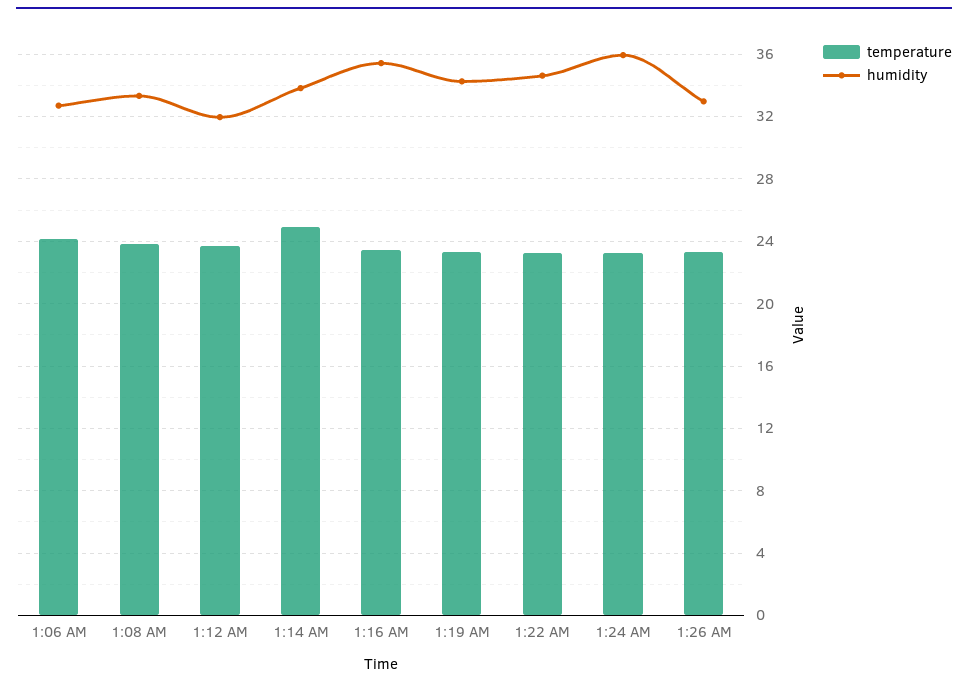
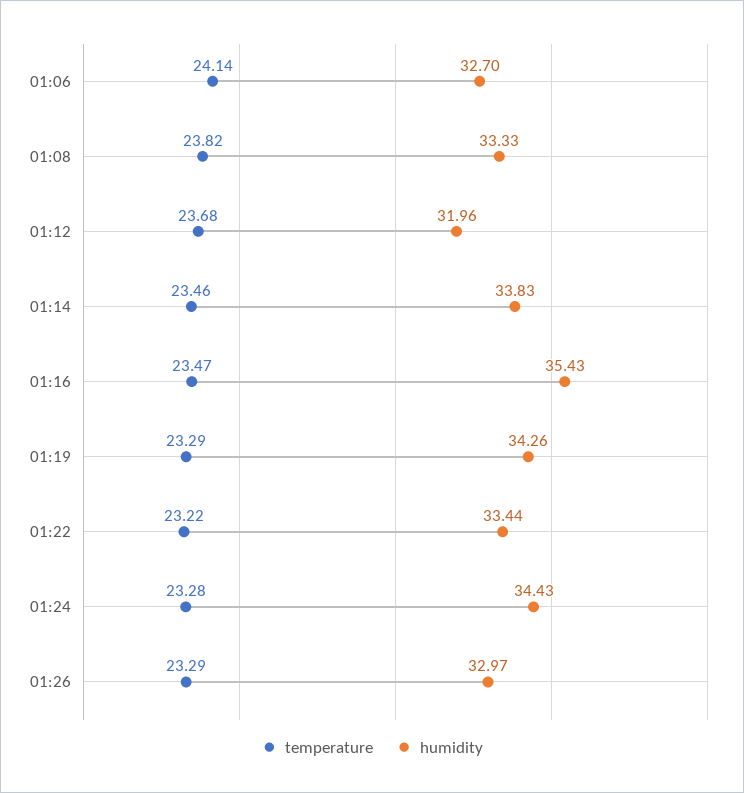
  {
    "temperature": {
      "1:06 AM": 24.14,
      "1:08 AM": 23.82,
      "1:12 AM": 23.68,
-     "1:14 AM": 25,
+     "1:14 AM": 23.46,
      "1:16 AM": 23.47,
      "1:19 AM": 23.29,
      "1:22 AM": 23.22,
      "1:24 AM": 23.28,
      "1:26 AM": 23.29
    },
    "humidity": {
      "1:06 AM": 32.7,
      "1:08 AM": 33.33,
      "1:12 AM": 31.96,
      "1:14 AM": 33.83,
      "1:16 AM": 35.43,
      "1:19 AM": 34.26,
-     "1:22 AM": 34.5,
+     "1:22 AM": 33.44,
-     "1:24 AM": 36,
+     "1:24 AM": 34.43,
      "1:26 AM": 32.97
    }
  }

